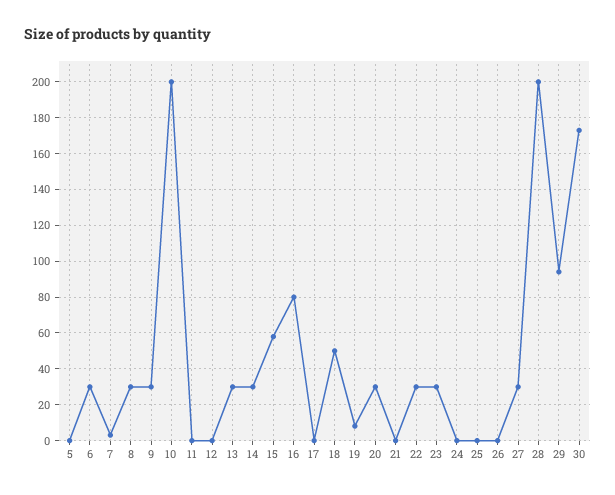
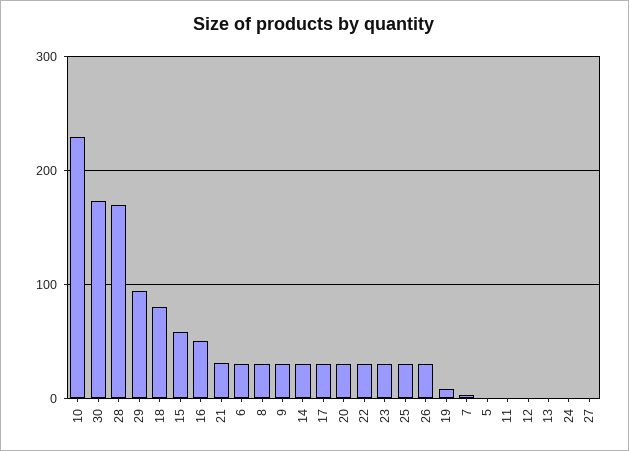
  {
    "5": 0,
    "6": 30,
    "7": 5,
    "8": 30,
    "9": 30,
-   "10": 200,
+   "10": 230,
    "11": 0,
    "12": 0,
-   "13": 30,
+   "13": 0,
    "14": 30,
    "15": 60,
-   "16": 80,
+   "16": 50,
-   "17": 0,
+   "17": 30,
-   "18": 50,
+   "18": 80,
    "19": 10,
    "20": 30,
-   "21": 0,
+   "21": 30,
    "22": 30,
    "23": 30,
    "24": 0,
-   "25": 0,
+   "25": 30,
-   "26": 0,
+   "26": 30,
-   "27": 30,
+   "27": 0,
-   "28": 200,
+   "28": 170,
    "29": 95,
    "30": 175
  }

